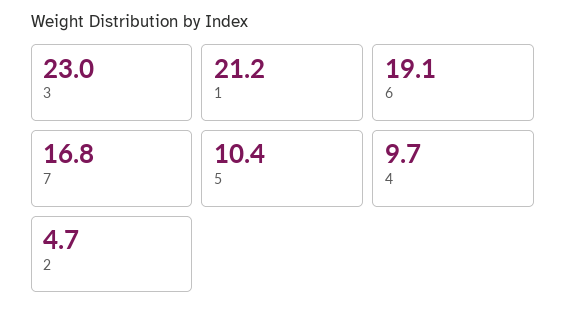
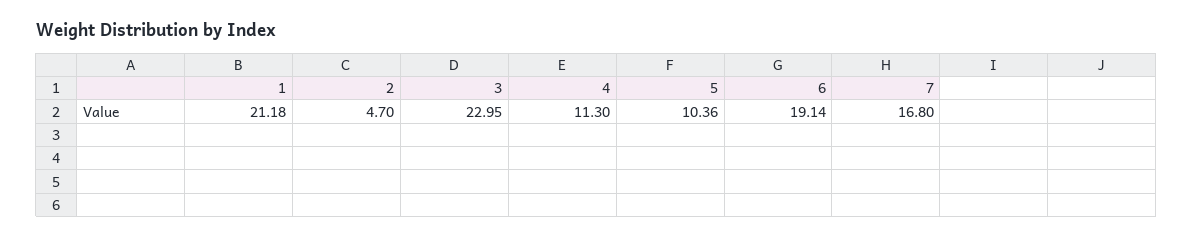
  {
    "3": 22.95,
    "1": 21.18,
    "6": 19.14,
    "7": 16.8,
    "5": 10.36,
-   "4": 9.7,
+   "4": 11.3,
    "2": 4.7
  }

